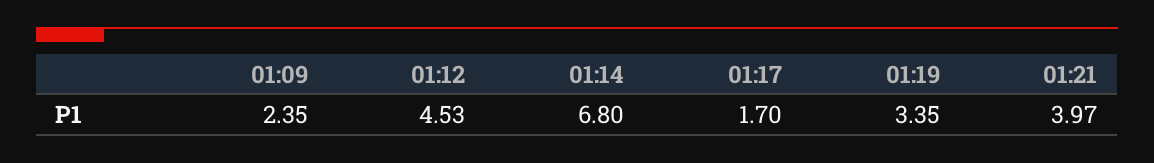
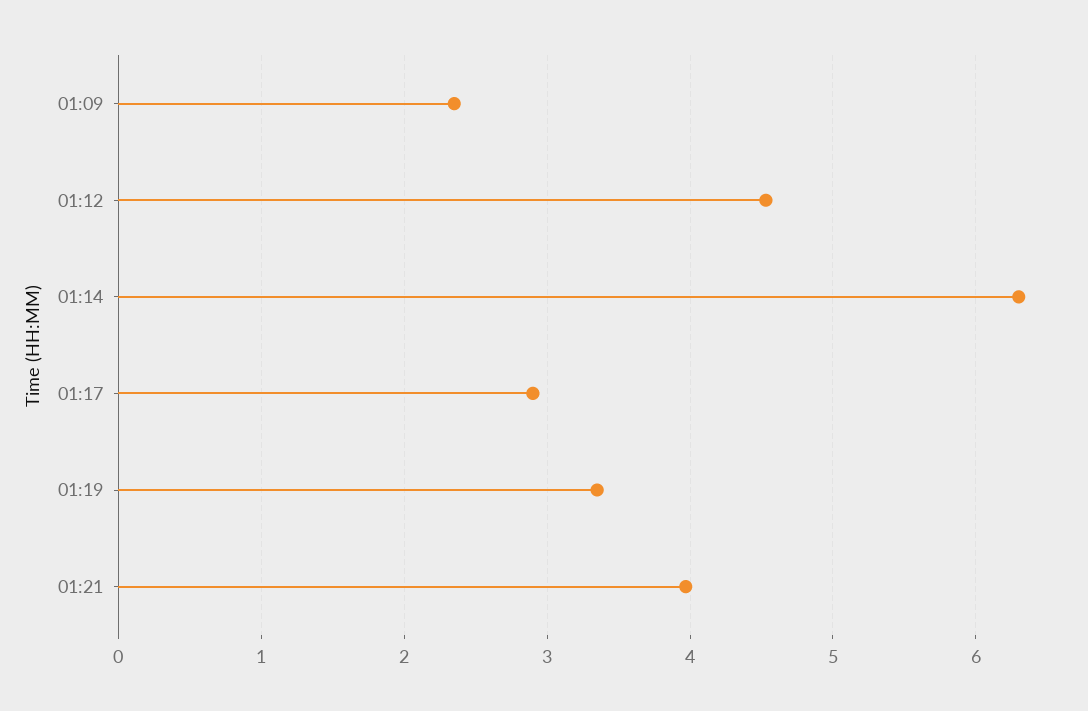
  {
    "01:09": 2.35,
    "01:12": 4.53,
-   "01:14": 6.8,
+   "01:14": 6.3,
-   "01:17": 1.7,
+   "01:17": 2.9,
    "01:19": 3.35,
    "01:21": 3.97
  }

